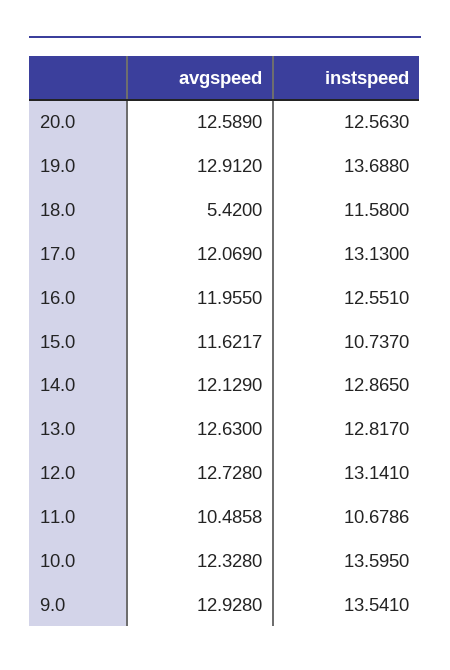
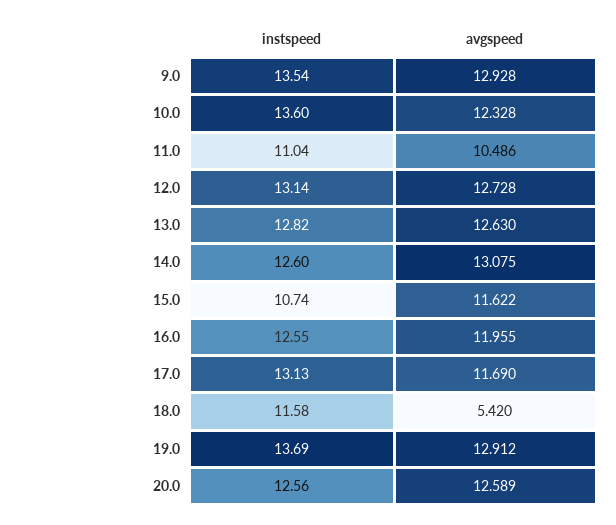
  {
    "avgspeed": {
      "20.0": 12.589,
      "19.0": 12.912,
      "18.0": 5.42,
-     "17.0": 12.069,
+     "17.0": 11.69,
      "16.0": 11.955,
      "15.0": 11.6217,
-     "14.0": 12.129,
+     "14.0": 13.075,
      "13.0": 12.63,
      "12.0": 12.728,
      "11.0": 10.4858,
      "10.0": 12.328,
      "9.0": 12.928
    },
    "instspeed": {
      "20.0": 12.563,
      "19.0": 13.688,
      "18.0": 11.58,
      "17.0": 13.13,
      "16.0": 12.551,
      "15.0": 10.737,
-     "14.0": 12.865,
+     "14.0": 12.6,
      "13.0": 12.817,
      "12.0": 13.141,
-     "11.0": 10.6786,
+     "11.0": 11.04,
      "10.0": 13.595,
      "9.0": 13.541
    }
  }

